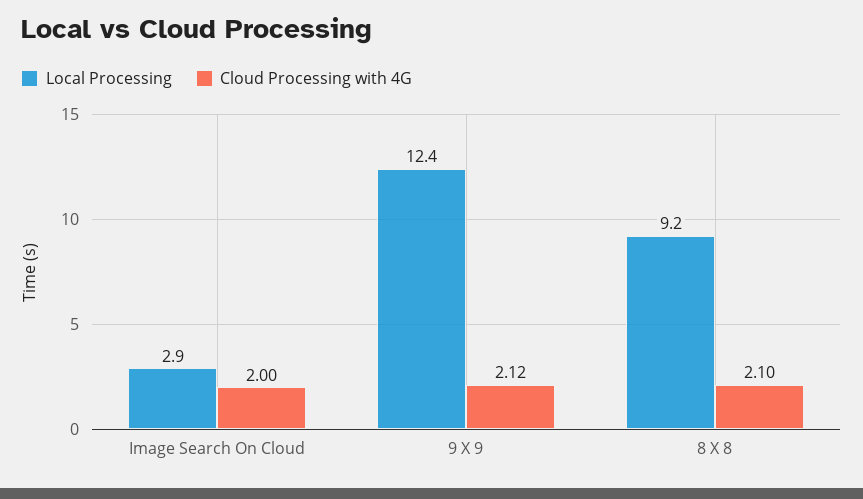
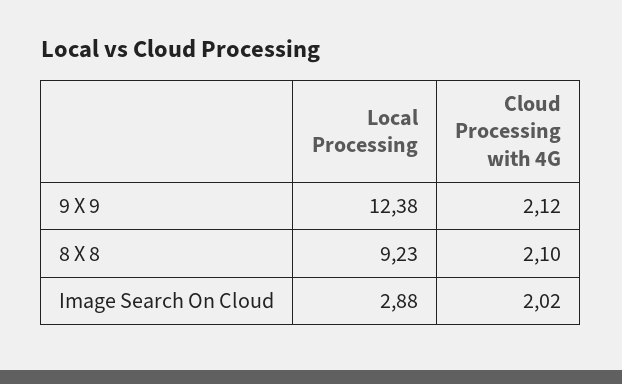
  {
    "Local Processing": {
      "Image Search On Cloud": 2.88,
      "9 X 9": 12.38,
      "8 X 8": 9.23
    },
    "Cloud Processing with 4G": {
-     "Image Search On Cloud": 2,
+     "Image Search On Cloud": 2.02,
      "9 X 9": 2.12,
      "8 X 8": 2.1
    }
  }

